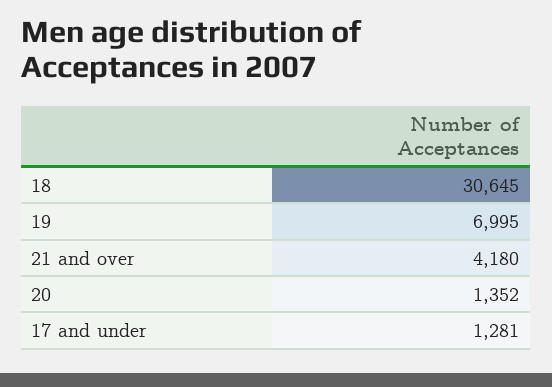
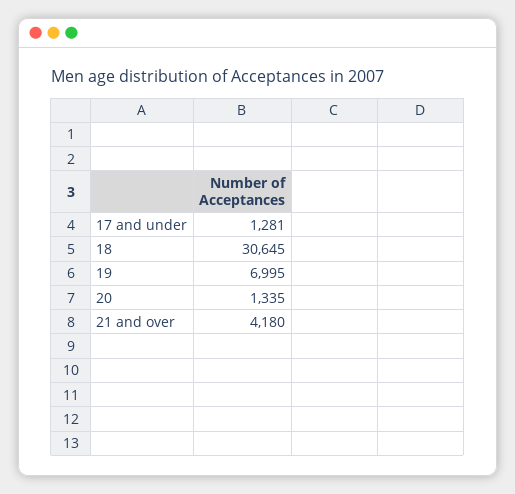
  {
    "18": 30645,
    "19": 6995,
    "21 and over": 4180,
-   "20": 1352,
+   "20": 1335,
    "17 and under": 1281
  }

